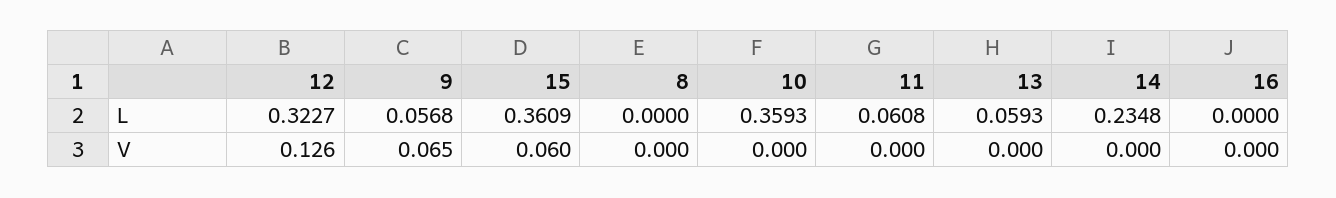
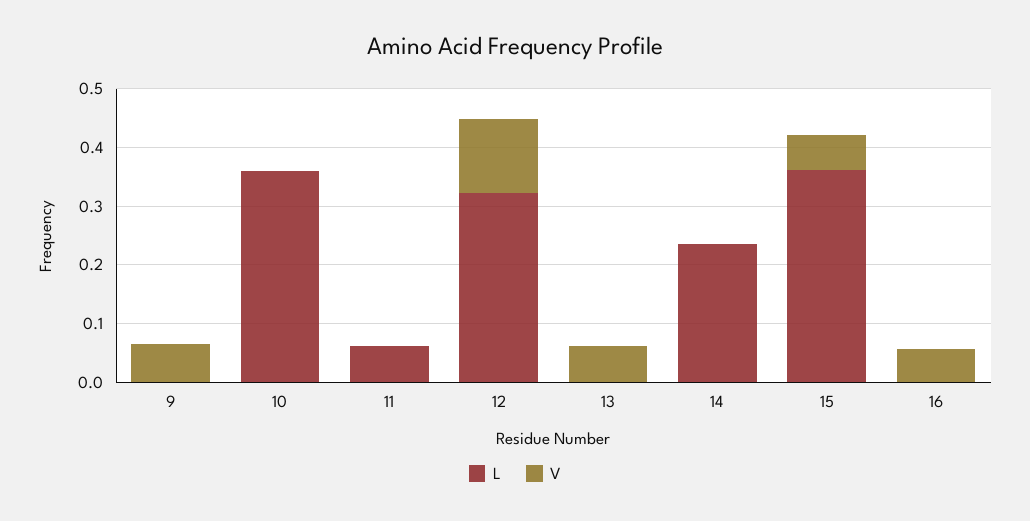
  {
    "L": {
      "12": 0.3227,
-     "9": 0.0568,
+     "9": 0,
      "15": 0.3609,
-     "8": 0,
      "10": 0.3593,
      "11": 0.0608,
-     "13": 0.0593,
+     "13": 0,
      "14": 0.2348,
      "16": 0
    },
    "V": {
      "12": 0.126,
      "9": 0.065,
      "15": 0.06,
-     "8": 0,
      "10": 0,
      "11": 0,
-     "13": 0,
+     "13": 0.06,
      "14": 0,
-     "16": 0
+     "16": 0.06
    }
  }

